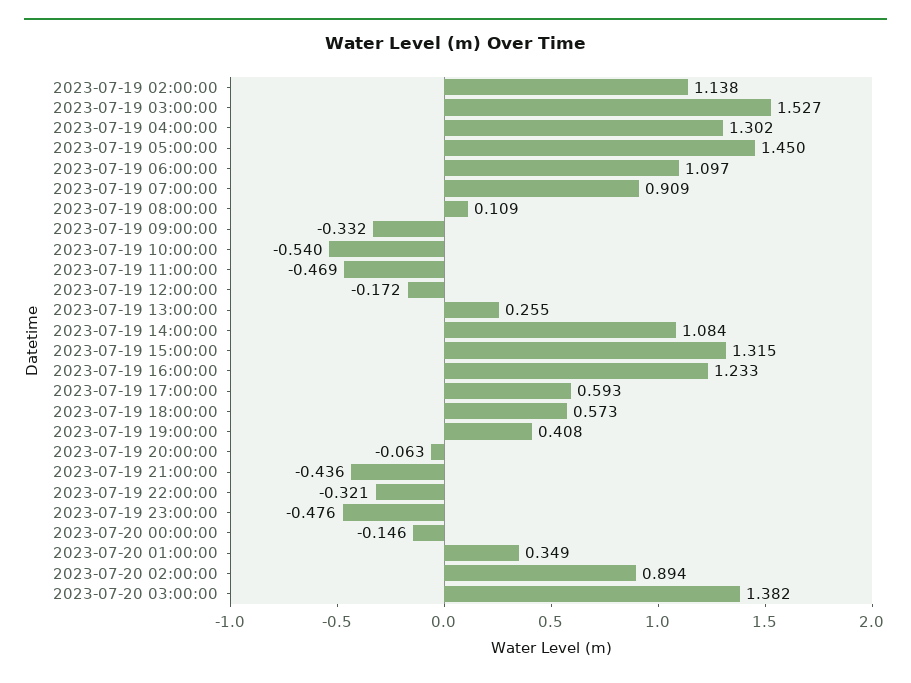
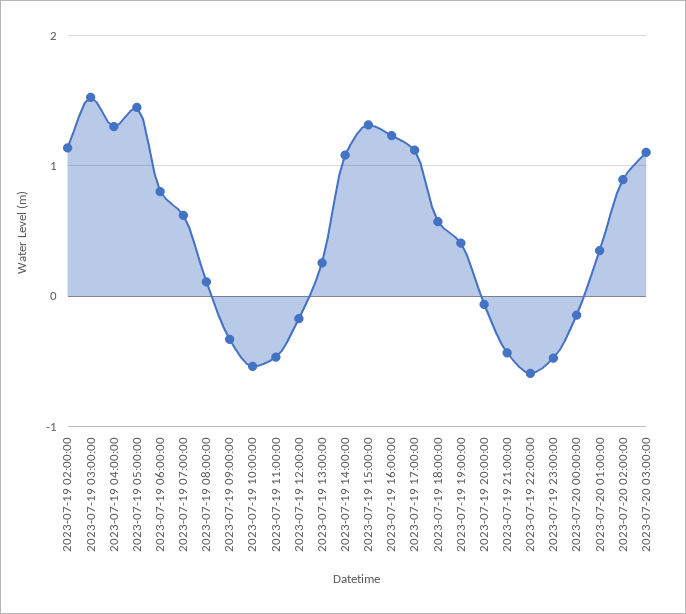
  {
    "2023-07-19 02:00:00": 1.138,
    "2023-07-19 03:00:00": 1.527,
    "2023-07-19 04:00:00": 1.302,
    "2023-07-19 05:00:00": 1.45,
-   "2023-07-19 06:00:00": 1.097,
+   "2023-07-19 06:00:00": 0.8,
-   "2023-07-19 07:00:00": 0.909,
+   "2023-07-19 07:00:00": 0.6,
    "2023-07-19 08:00:00": 0.109,
    "2023-07-19 09:00:00": -0.332,
    "2023-07-19 10:00:00": -0.54,
    "2023-07-19 11:00:00": -0.469,
    "2023-07-19 12:00:00": -0.172,
    "2023-07-19 13:00:00": 0.255,
    "2023-07-19 14:00:00": 1.084,
    "2023-07-19 15:00:00": 1.315,
    "2023-07-19 16:00:00": 1.233,
-   "2023-07-19 17:00:00": 0.593,
+   "2023-07-19 17:00:00": 1.1,
    "2023-07-19 18:00:00": 0.573,
    "2023-07-19 19:00:00": 0.408,
    "2023-07-19 20:00:00": -0.063,
    "2023-07-19 21:00:00": -0.436,
-   "2023-07-19 22:00:00": -0.321,
+   "2023-07-19 22:00:00": -0.6,
    "2023-07-19 23:00:00": -0.476,
    "2023-07-20 00:00:00": -0.146,
    "2023-07-20 01:00:00": 0.349,
    "2023-07-20 02:00:00": 0.894,
-   "2023-07-20 03:00:00": 1.382
+   "2023-07-20 03:00:00": 1.1
  }

